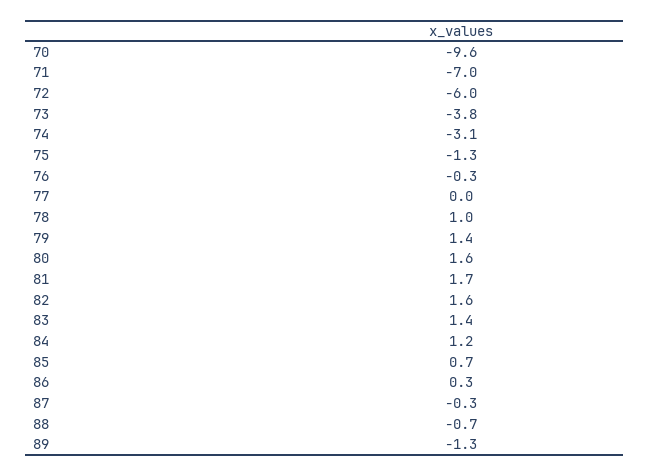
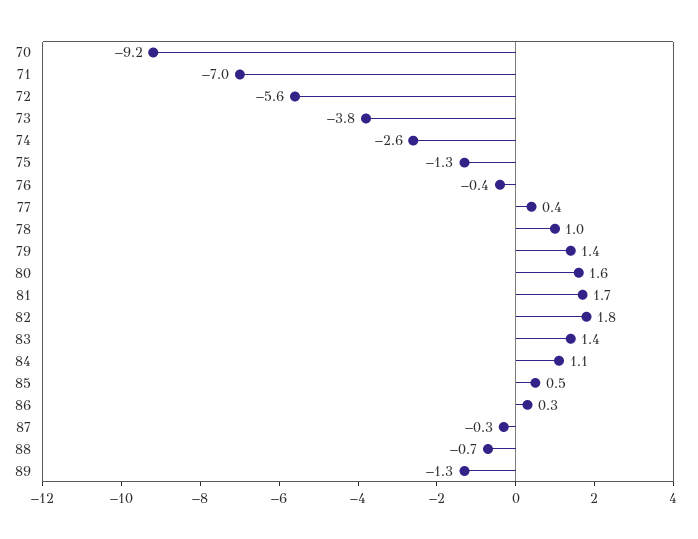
  {
-   "70": -9.6,
+   "70": -9.2,
    "71": -7,
-   "72": -6,
+   "72": -5.6,
    "73": -3.8,
-   "74": -3.1,
+   "74": -2.6,
    "75": -1.3,
-   "76": -0.3,
+   "76": -0.4,
-   "77": 0,
+   "77": 0.4,
    "78": 1,
    "79": 1.4,
    "80": 1.6,
    "81": 1.7,
-   "82": 1.6,
+   "82": 1.8,
    "83": 1.4,
-   "84": 1.2,
+   "84": 1.1,
-   "85": 0.7,
+   "85": 0.5,
    "86": 0.3,
    "87": -0.3,
    "88": -0.7,
    "89": -1.3
  }

